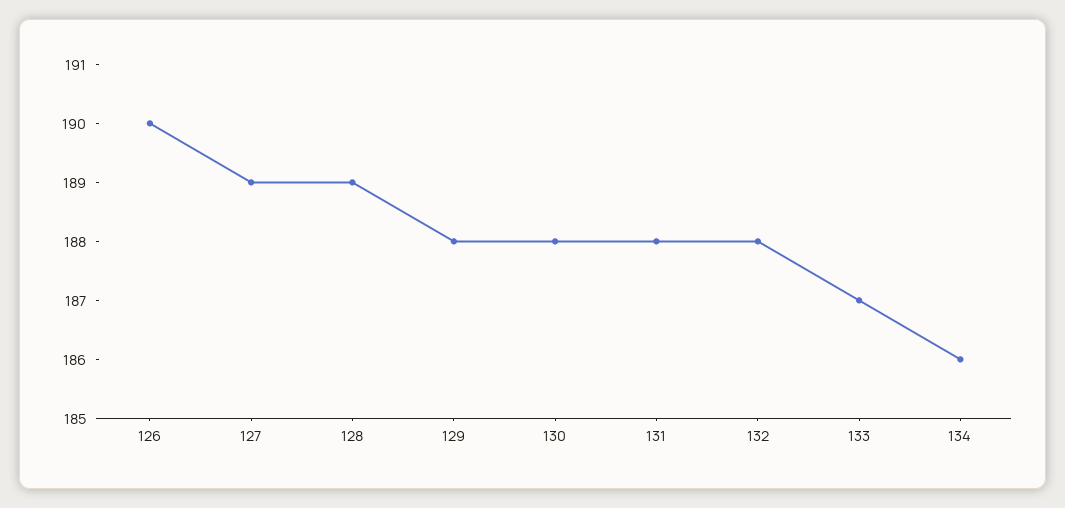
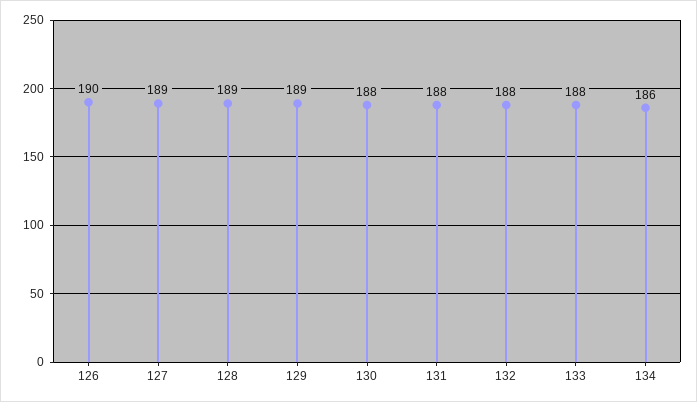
  {
    "126": 190,
    "127": 189,
    "128": 189,
-   "129": 188,
+   "129": 189,
    "130": 188,
    "131": 188,
    "132": 188,
-   "133": 187,
+   "133": 188,
    "134": 186
  }

